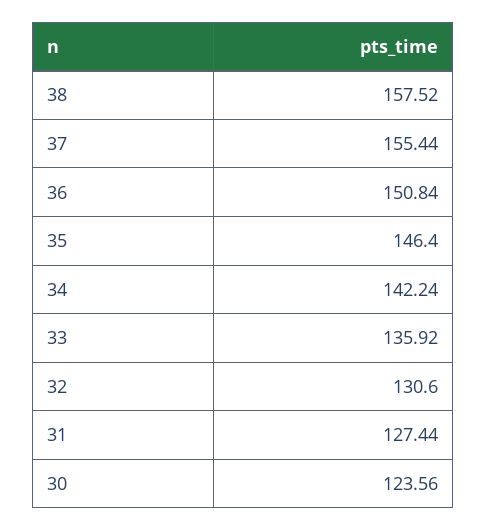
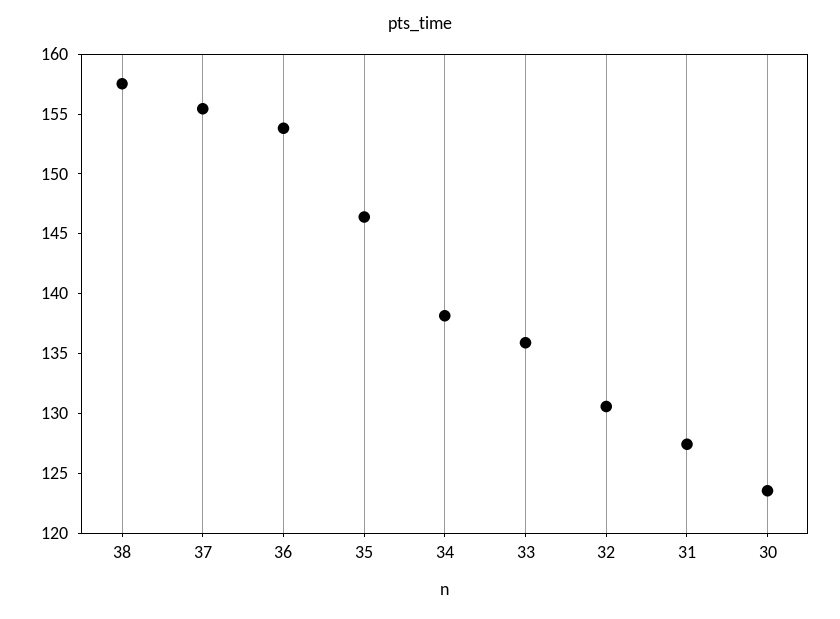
  {
    "38": 157.52,
    "37": 155.44,
-   "36": 150.84,
+   "36": 154,
    "35": 146.4,
-   "34": 142.24,
+   "34": 138,
    "33": 135.92,
    "32": 130.6,
    "31": 127.44,
    "30": 123.56
  }

